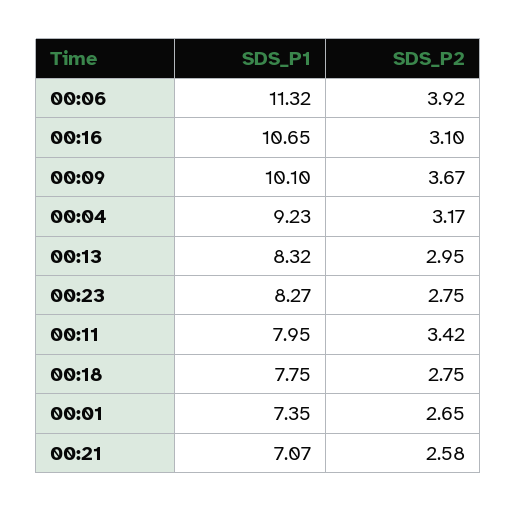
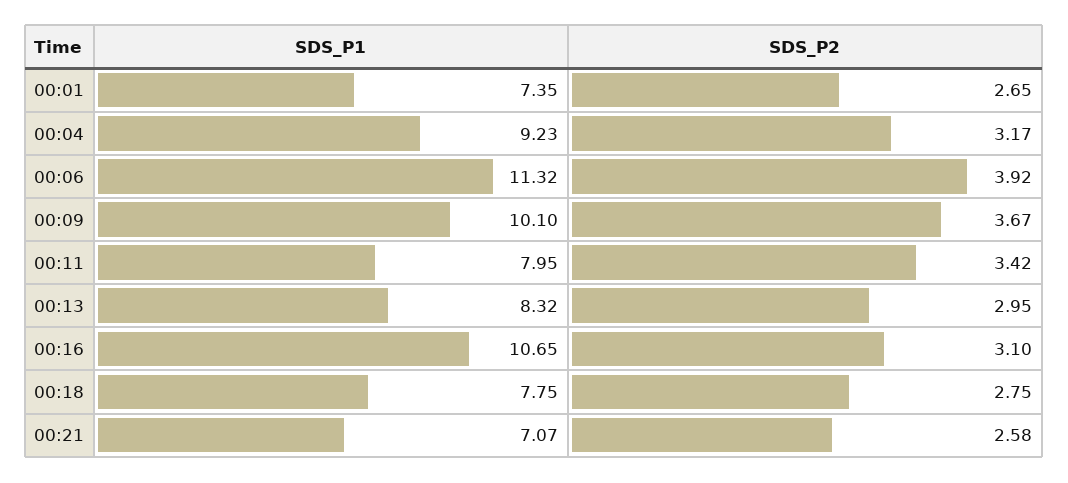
  {
    "SDS_P1": {
      "00:06": 11.32,
      "00:16": 10.65,
      "00:09": 10.1,
      "00:04": 9.23,
      "00:13": 8.32,
-     "00:23": 8.27,
      "00:11": 7.95,
      "00:18": 7.75,
      "00:01": 7.35,
      "00:21": 7.07
    },
    "SDS_P2": {
      "00:06": 3.92,
      "00:16": 3.1,
      "00:09": 3.67,
      "00:04": 3.17,
      "00:13": 2.95,
-     "00:23": 2.75,
      "00:11": 3.42,
      "00:18": 2.75,
      "00:01": 2.65,
      "00:21": 2.58
    }
  }

